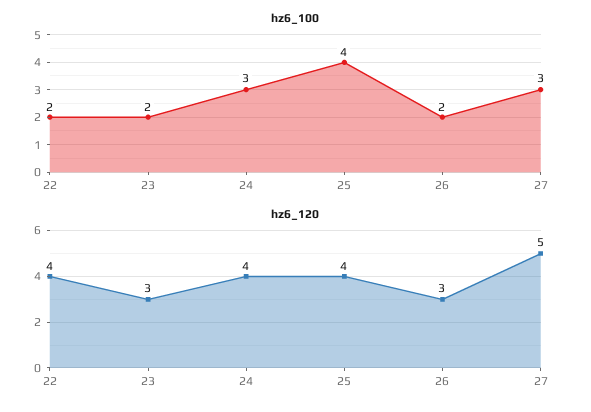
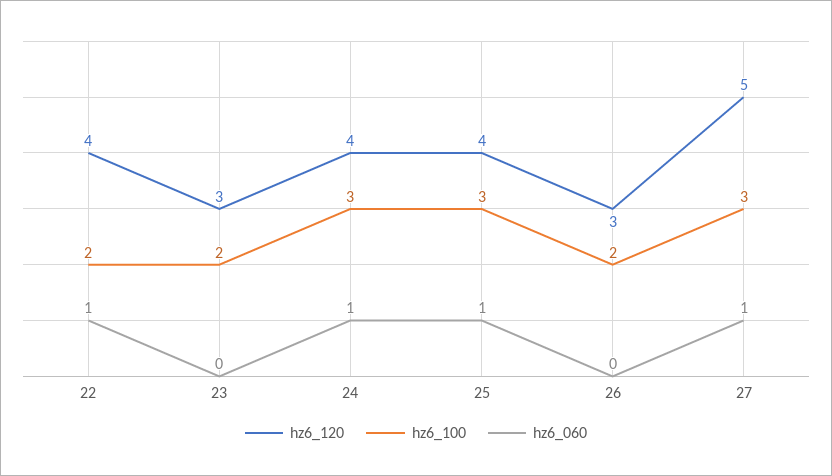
  {
    "hz6_100": {
      "22": 2,
      "23": 2,
      "24": 3,
-     "25": 4,
+     "25": 3,
      "26": 2,
      "27": 3
    },
    "hz6_120": {
      "22": 4,
      "23": 3,
      "24": 4,
      "25": 4,
      "26": 3,
      "27": 5
-   }
+   },
+   "hz6_060": {
+     "22": 1,
+     "23": 0,
+     "24": 1,
+     "25": 1,
+     "26": 0,
+     "27": 1
+   }
  }

